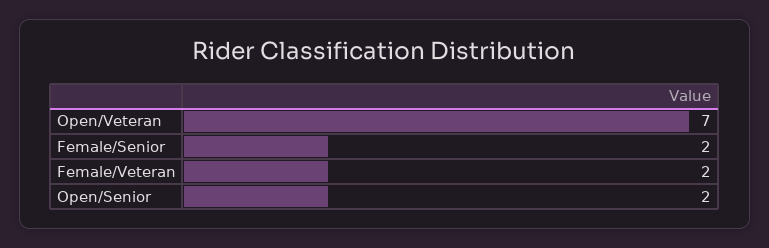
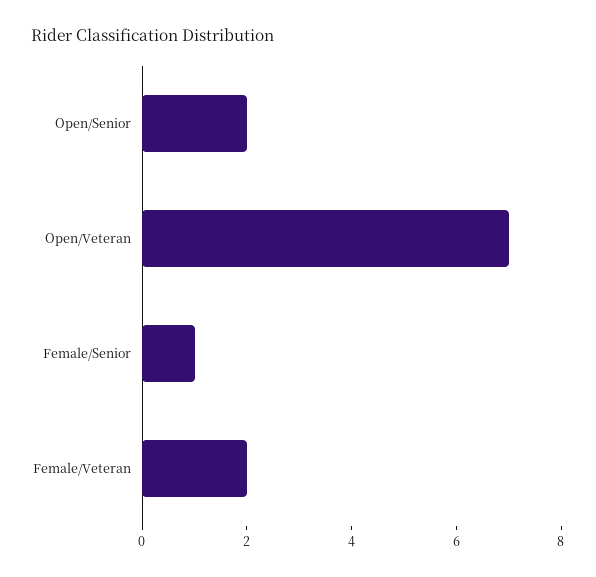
  {
    "Open/Veteran": 7,
-   "Female/Senior": 2,
+   "Female/Senior": 1,
    "Female/Veteran": 2,
    "Open/Senior": 2
  }

